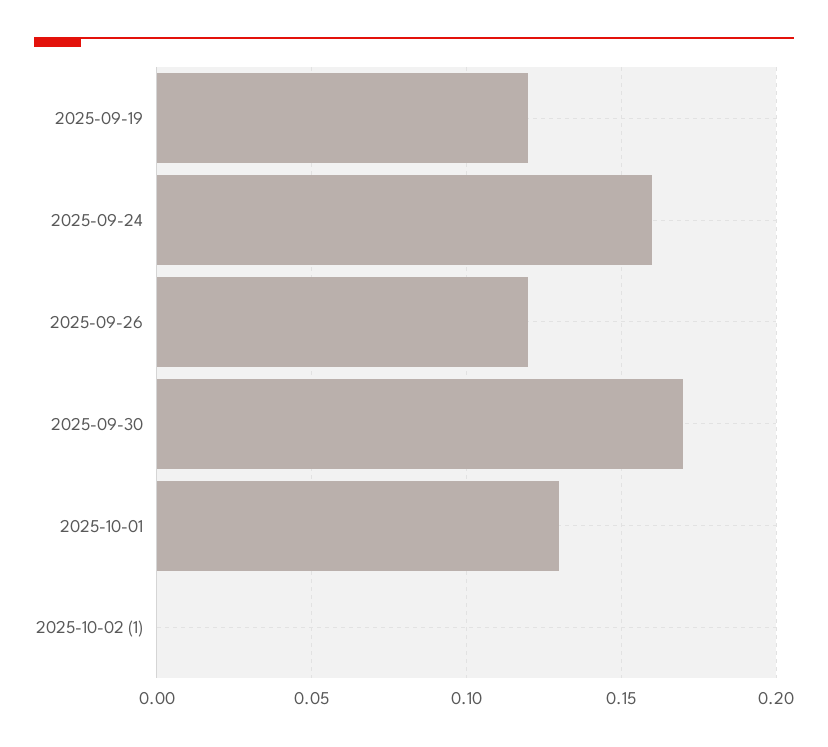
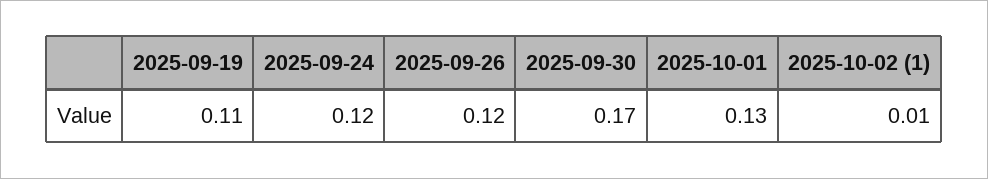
  {
-   "2025-09-19": 0.12,
+   "2025-09-19": 0.11,
-   "2025-09-24": 0.16,
+   "2025-09-24": 0.12,
    "2025-09-26": 0.12,
    "2025-09-30": 0.17,
    "2025-10-01": 0.13,
-   "2025-10-02 (1)": 0
+   "2025-10-02 (1)": 0.01
  }

